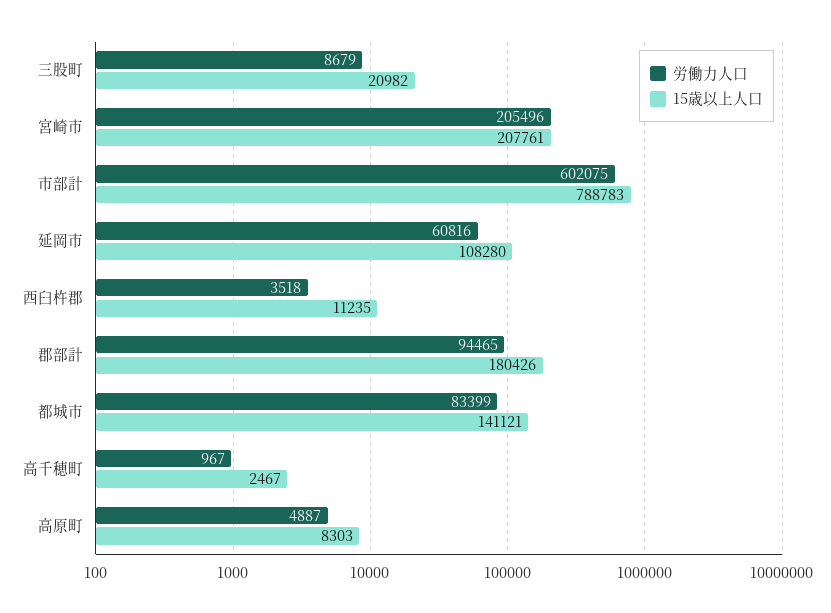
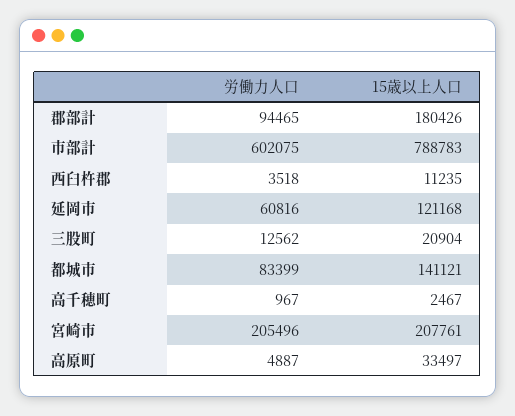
  {
    "労働力人口": {
-     "三股町": 8679,
+     "三股町": 12562,
      "宮崎市": 205496,
      "市部計": 602075,
      "延岡市": 60816,
      "西臼杵郡": 3518,
      "郡部計": 94465,
      "都城市": 83399,
      "高千穂町": 967,
      "高原町": 4887
    },
    "15歳以上人口": {
-     "三股町": 20982,
+     "三股町": 20904,
      "宮崎市": 207761,
      "市部計": 788783,
-     "延岡市": 108280,
+     "延岡市": 121168,
      "西臼杵郡": 11235,
      "郡部計": 180426,
      "都城市": 141121,
      "高千穂町": 2467,
-     "高原町": 8303
+     "高原町": 33497
    }
  }

